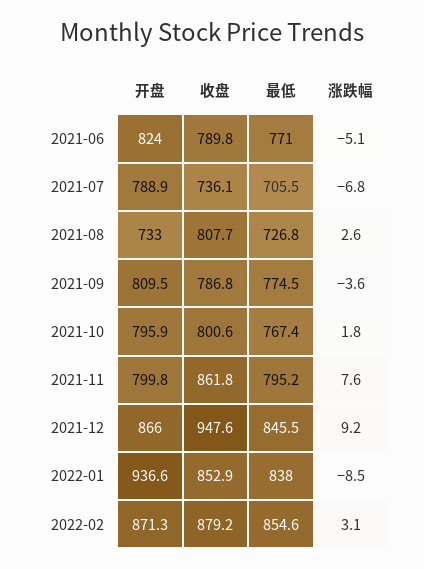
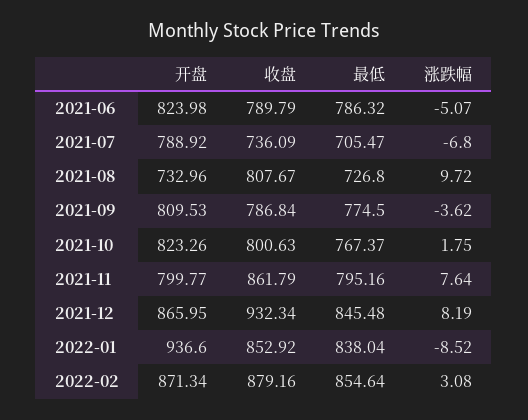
  {
    "开盘": {
      "2021-06": 823.98,
      "2021-07": 788.92,
      "2021-08": 732.96,
      "2021-09": 809.53,
-     "2021-10": 795.9,
+     "2021-10": 823.26,
      "2021-11": 799.77,
      "2021-12": 865.95,
      "2022-01": 936.6,
      "2022-02": 871.34
    },
    "收盘": {
      "2021-06": 789.79,
      "2021-07": 736.09,
      "2021-08": 807.67,
      "2021-09": 786.84,
      "2021-10": 800.63,
      "2021-11": 861.79,
-     "2021-12": 947.6,
+     "2021-12": 932.34,
      "2022-01": 852.92,
      "2022-02": 879.16
    },
    "最低": {
-     "2021-06": 771,
+     "2021-06": 786.32,
      "2021-07": 705.47,
      "2021-08": 726.8,
      "2021-09": 774.5,
      "2021-10": 767.37,
      "2021-11": 795.16,
      "2021-12": 845.48,
      "2022-01": 838.04,
      "2022-02": 854.64
    },
    "涨跌幅": {
      "2021-06": -5.07,
      "2021-07": -6.8,
-     "2021-08": 2.6,
+     "2021-08": 9.72,
      "2021-09": -3.62,
      "2021-10": 1.75,
      "2021-11": 7.64,
-     "2021-12": 9.2,
+     "2021-12": 8.19,
      "2022-01": -8.52,
      "2022-02": 3.08
    }
  }

